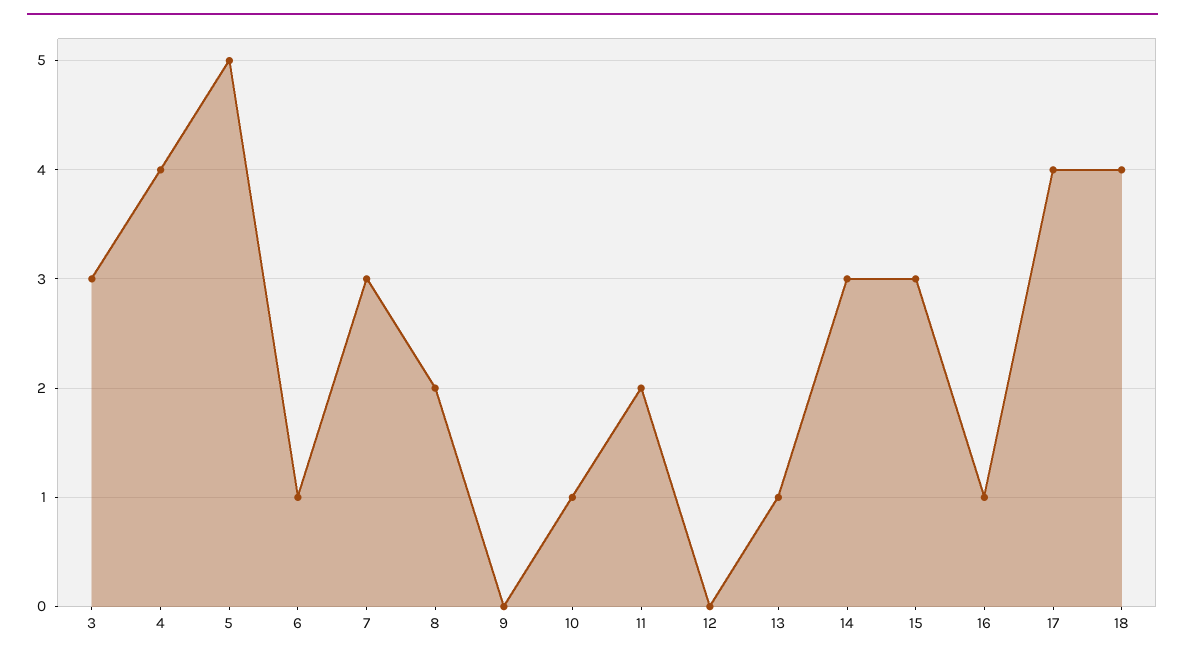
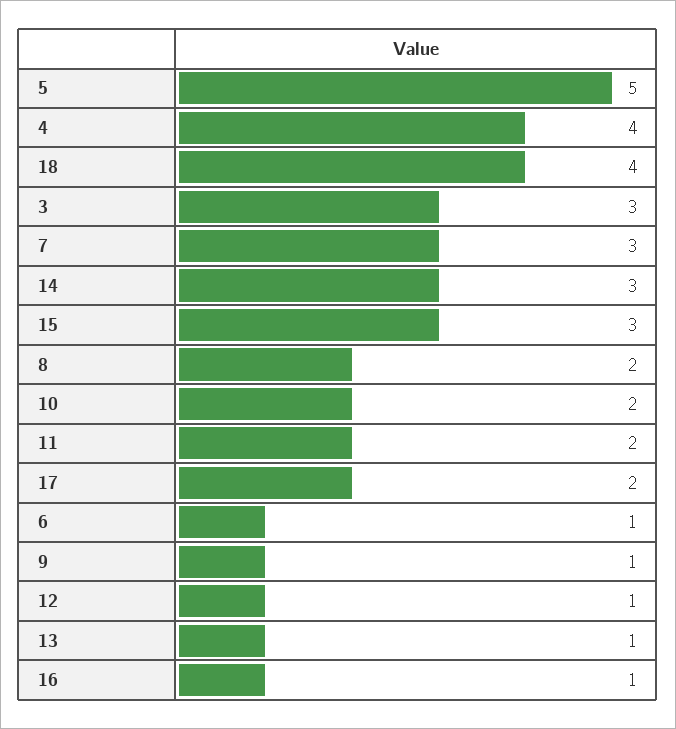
  {
    "3": 3,
    "4": 4,
    "5": 5,
    "6": 1,
    "7": 3,
    "8": 2,
-   "9": 0,
+   "9": 1,
-   "10": 1,
+   "10": 2,
    "11": 2,
-   "12": 0,
+   "12": 1,
    "13": 1,
    "14": 3,
    "15": 3,
    "16": 1,
-   "17": 4,
+   "17": 2,
    "18": 4
  }

